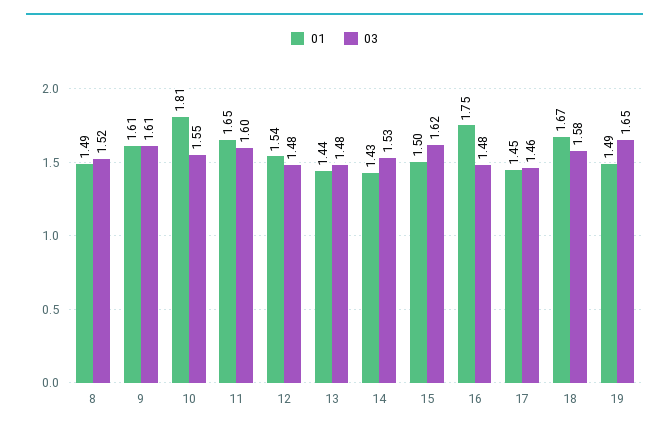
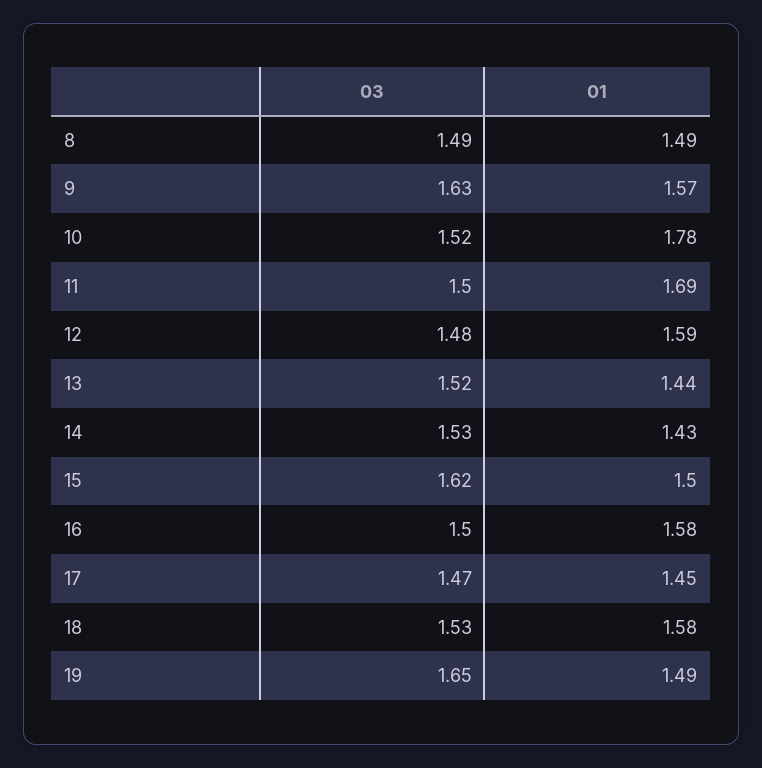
  {
    "01": {
      "8": 1.49,
-     "9": 1.61,
+     "9": 1.57,
-     "10": 1.81,
+     "10": 1.78,
-     "11": 1.65,
+     "11": 1.69,
-     "12": 1.54,
+     "12": 1.59,
      "13": 1.44,
      "14": 1.43,
      "15": 1.5,
-     "16": 1.75,
+     "16": 1.58,
      "17": 1.45,
-     "18": 1.67,
+     "18": 1.58,
      "19": 1.49
    },
    "03": {
-     "8": 1.52,
+     "8": 1.49,
-     "9": 1.61,
+     "9": 1.63,
-     "10": 1.55,
+     "10": 1.52,
-     "11": 1.6,
+     "11": 1.5,
      "12": 1.48,
-     "13": 1.48,
+     "13": 1.52,
      "14": 1.53,
      "15": 1.62,
-     "16": 1.48,
+     "16": 1.5,
-     "17": 1.46,
+     "17": 1.47,
-     "18": 1.58,
+     "18": 1.53,
      "19": 1.65
    }
  }

